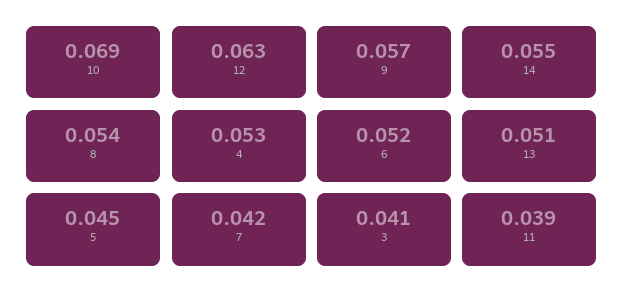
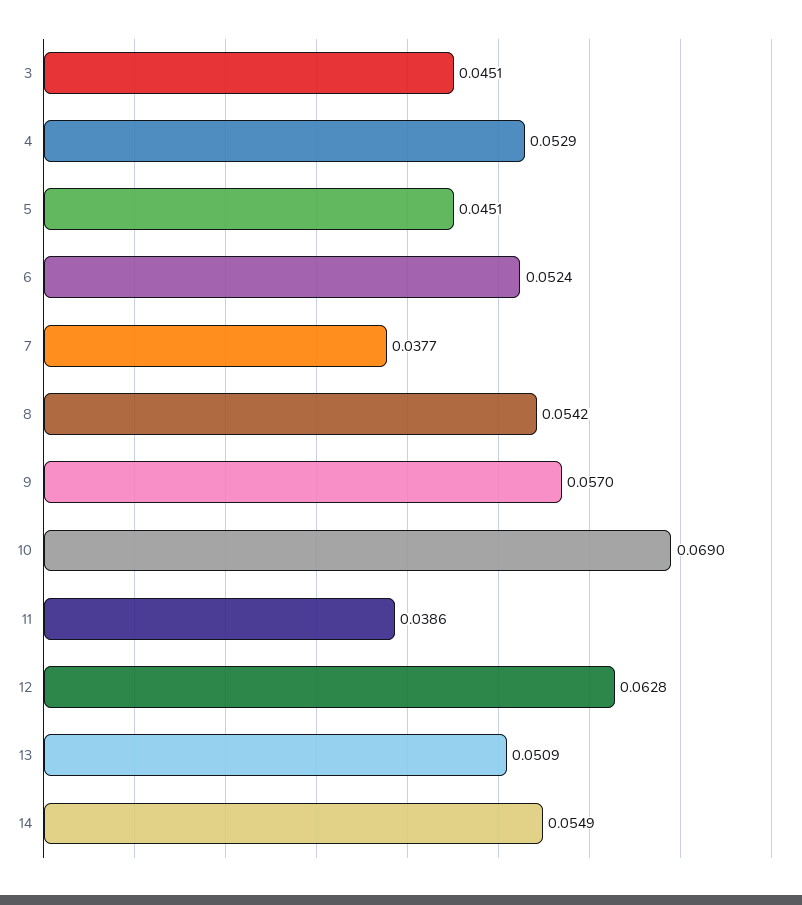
  {
    "10": 0.069,
    "12": 0.0628,
    "9": 0.057,
    "14": 0.0549,
    "8": 0.0542,
    "4": 0.0529,
    "6": 0.0524,
    "13": 0.0509,
    "5": 0.0451,
-   "7": 0.042,
+   "7": 0.0377,
-   "3": 0.041,
+   "3": 0.0451,
    "11": 0.0386
  }

